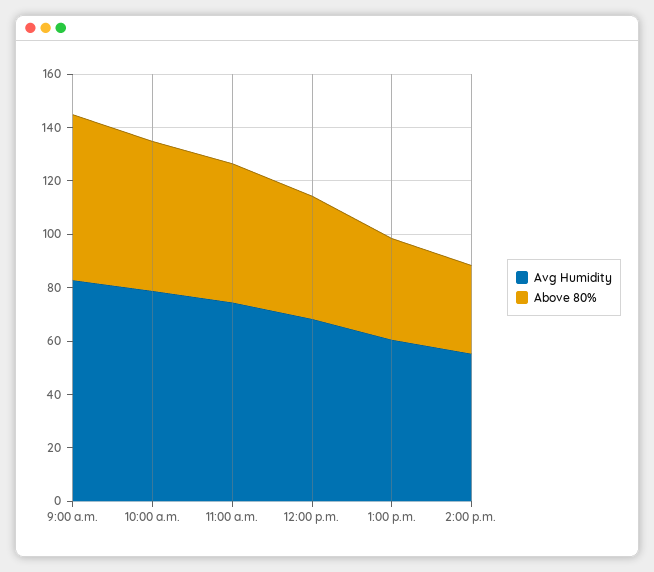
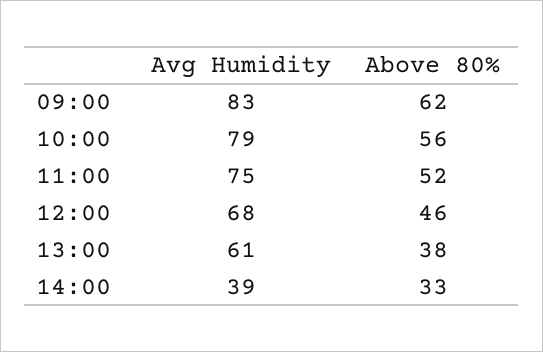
  {
    "Avg Humidity": {
      "9:00 a.m.": 83,
      "10:00 a.m.": 79,
      "11:00 a.m.": 75,
      "12:00 p.m.": 68,
      "1:00 p.m.": 61,
-     "2:00 p.m.": 55
+     "2:00 p.m.": 39
    },
    "Above 80%": {
      "9:00 a.m.": 62,
      "10:00 a.m.": 56,
      "11:00 a.m.": 52,
      "12:00 p.m.": 46,
      "1:00 p.m.": 38,
      "2:00 p.m.": 33
    }
  }

